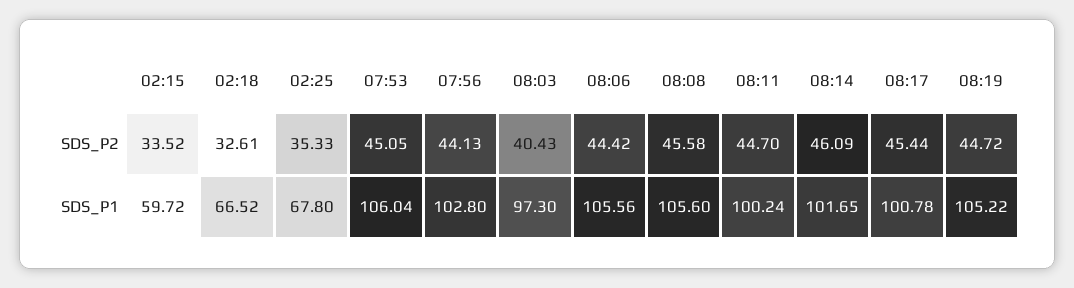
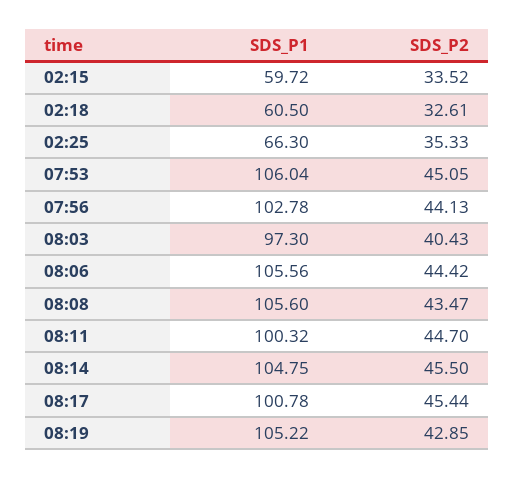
  {
    "02:15": {
      "SDS_P2": 33.52,
      "SDS_P1": 59.72
    },
    "02:18": {
      "SDS_P2": 32.61,
-     "SDS_P1": 66.52
+     "SDS_P1": 60.5
    },
    "02:25": {
      "SDS_P2": 35.33,
-     "SDS_P1": 67.8
+     "SDS_P1": 66.3
    },
    "07:53": {
      "SDS_P2": 45.05,
      "SDS_P1": 106.04
    },
    "07:56": {
      "SDS_P2": 44.13,
-     "SDS_P1": 102.8
+     "SDS_P1": 102.78
    },
    "08:03": {
      "SDS_P2": 40.43,
      "SDS_P1": 97.3
    },
    "08:06": {
      "SDS_P2": 44.42,
      "SDS_P1": 105.56
    },
    "08:08": {
-     "SDS_P2": 45.58,
+     "SDS_P2": 43.47,
      "SDS_P1": 105.6
    },
    "08:11": {
      "SDS_P2": 44.7,
-     "SDS_P1": 100.24
+     "SDS_P1": 100.32
    },
    "08:14": {
-     "SDS_P2": 46.09,
+     "SDS_P2": 45.5,
-     "SDS_P1": 101.65
+     "SDS_P1": 104.75
    },
    "08:17": {
      "SDS_P2": 45.44,
      "SDS_P1": 100.78
    },
    "08:19": {
-     "SDS_P2": 44.72,
+     "SDS_P2": 42.85,
      "SDS_P1": 105.22
    }
  }

